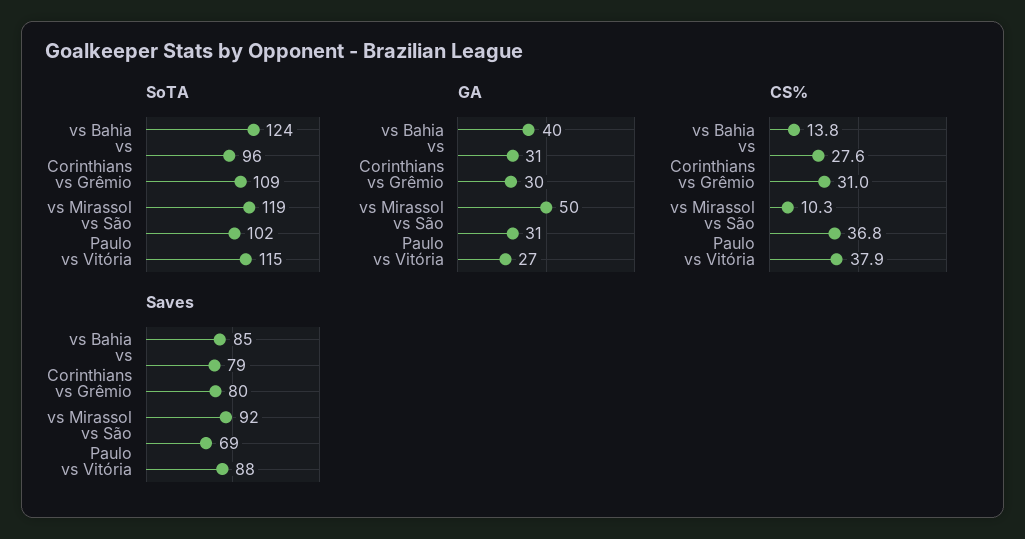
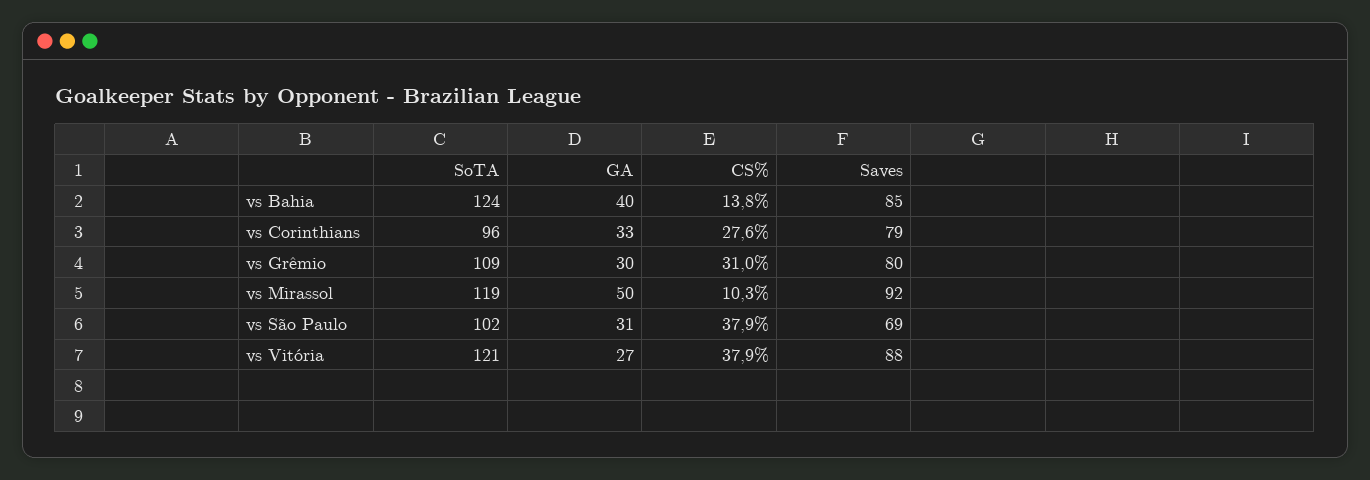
  {
    "SoTA": {
      "vs Bahia": 124,
      "vs Corinthians": 96,
      "vs Grêmio": 109,
      "vs Mirassol": 119,
      "vs São Paulo": 102,
-     "vs Vitória": 115
+     "vs Vitória": 121
    },
    "GA": {
      "vs Bahia": 40,
-     "vs Corinthians": 31,
+     "vs Corinthians": 33,
      "vs Grêmio": 30,
      "vs Mirassol": 50,
      "vs São Paulo": 31,
      "vs Vitória": 27
    },
    "CS%": {
      "vs Bahia": 13.8,
      "vs Corinthians": 27.6,
      "vs Grêmio": 31,
      "vs Mirassol": 10.3,
-     "vs São Paulo": 36.8,
+     "vs São Paulo": 37.9,
      "vs Vitória": 37.9
    },
    "Saves": {
      "vs Bahia": 85,
      "vs Corinthians": 79,
      "vs Grêmio": 80,
      "vs Mirassol": 92,
      "vs São Paulo": 69,
      "vs Vitória": 88
    }
  }

